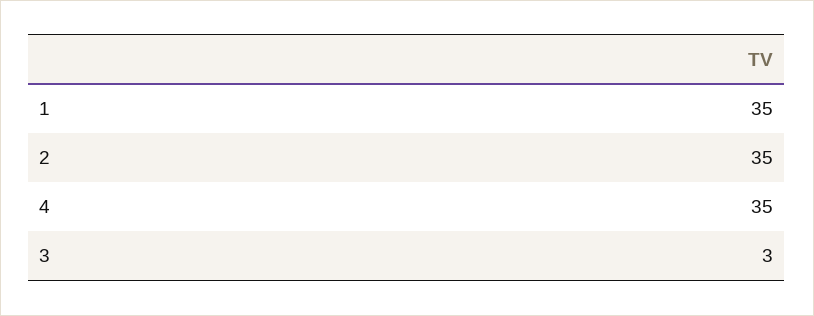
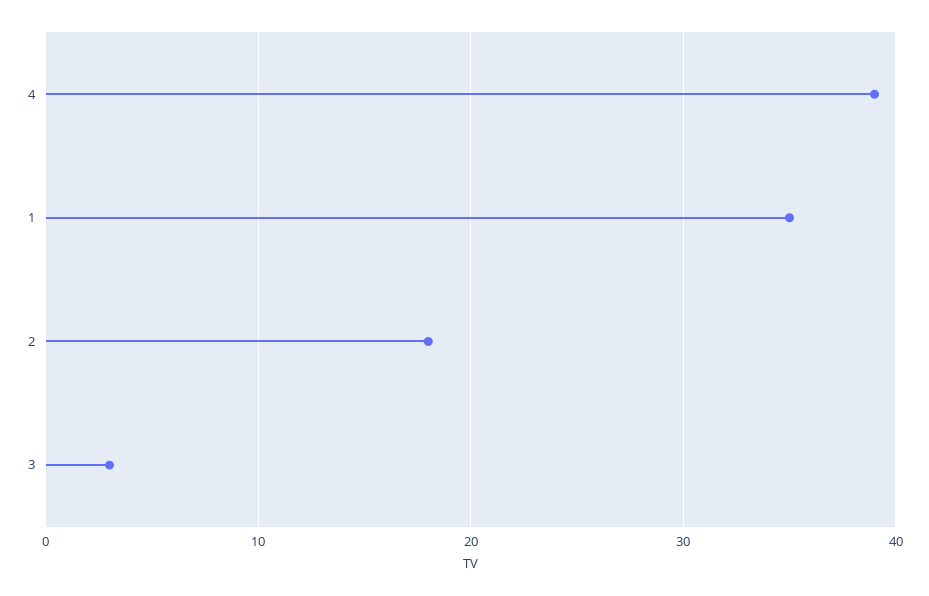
  {
    "1": 35,
-   "2": 35,
+   "2": 18,
-   "4": 35,
+   "4": 39,
    "3": 3
  }

